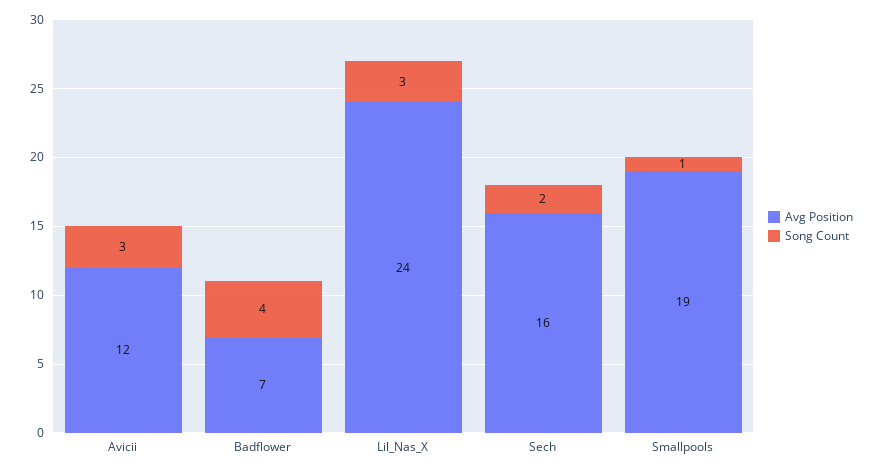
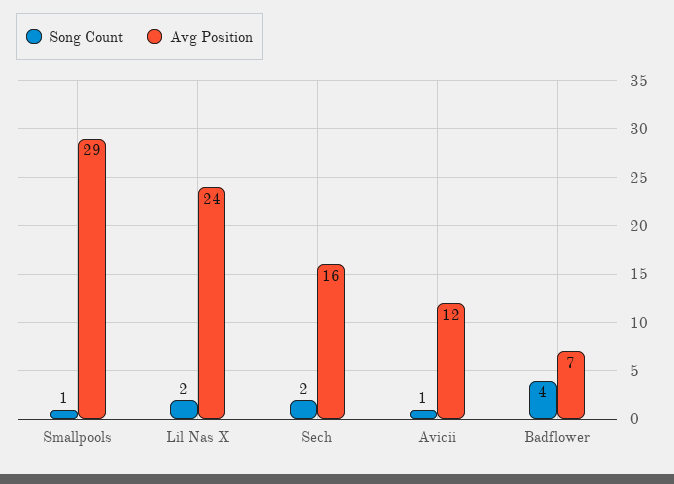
  {
    "Avg Position": {
      "Avicii": 12,
      "Badflower": 7,
      "Lil_Nas_X": 24,
      "Sech": 16,
-     "Smallpools": 19
+     "Smallpools": 29
    },
    "Song Count": {
-     "Avicii": 3,
+     "Avicii": 1,
      "Badflower": 4,
-     "Lil_Nas_X": 3,
+     "Lil_Nas_X": 2,
      "Sech": 2,
      "Smallpools": 1
    }
  }

